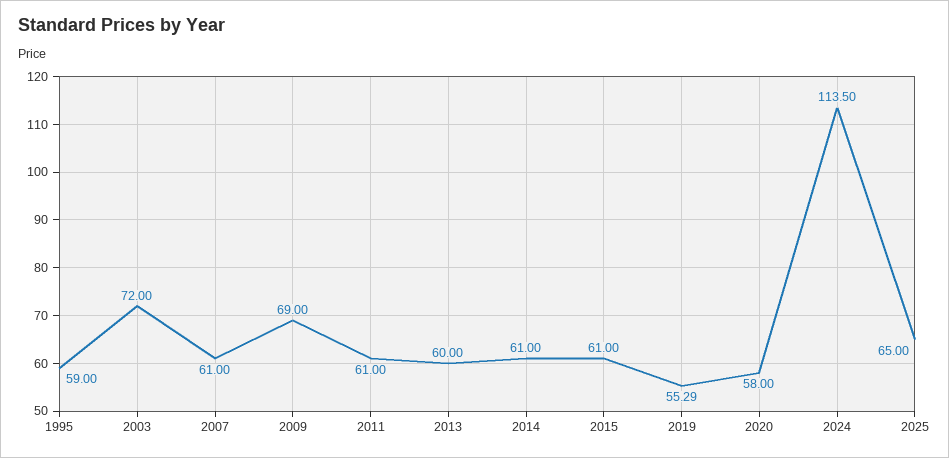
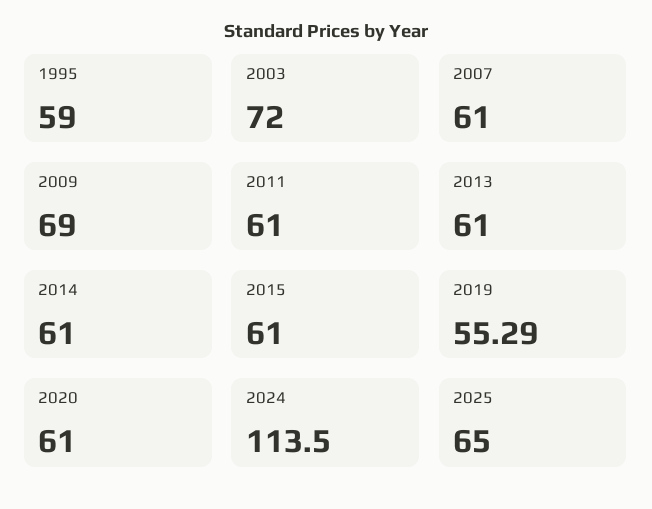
  {
    "1995": 59,
    "2003": 72,
    "2007": 61,
    "2009": 69,
    "2011": 61,
-   "2013": 60,
+   "2013": 61,
    "2014": 61,
    "2015": 61,
    "2019": 55.29,
-   "2020": 58,
+   "2020": 61,
    "2024": 113.5,
    "2025": 65
  }

